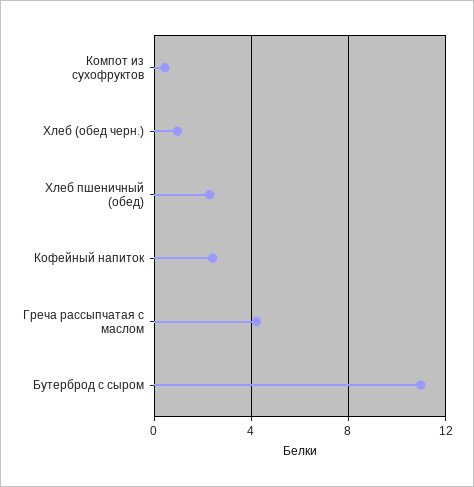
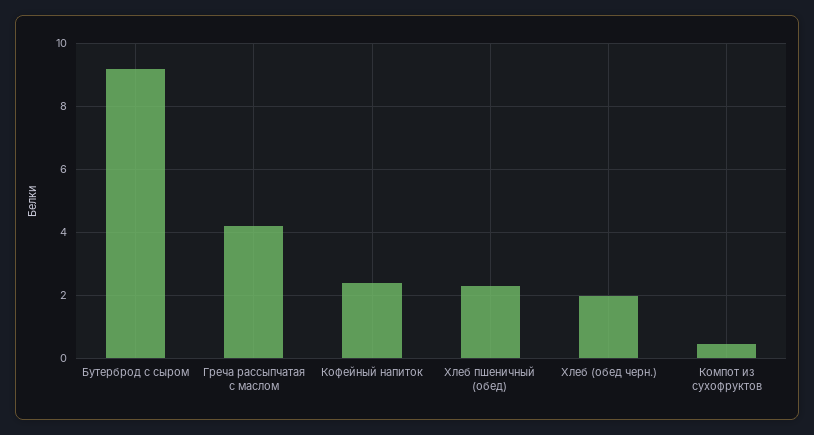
  {
    "Компот из сухофруктов": 0.4,
-   "Хлеб (обед черн.)": 1,
+   "Хлеб (обед черн.)": 2,
    "Хлеб пшеничный (обед)": 2.2,
    "Кофейный напиток": 2.4,
    "Греча рассыпчатая с маслом": 4.2,
-   "Бутерброд с сыром": 11
+   "Бутерброд с сыром": 9.2
  }

